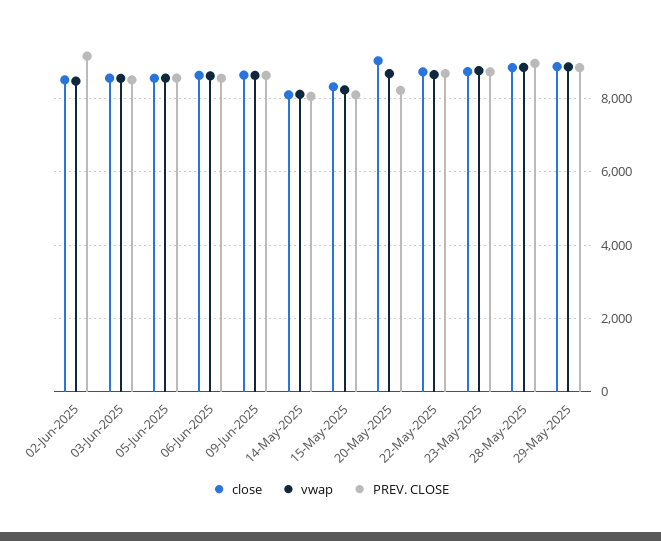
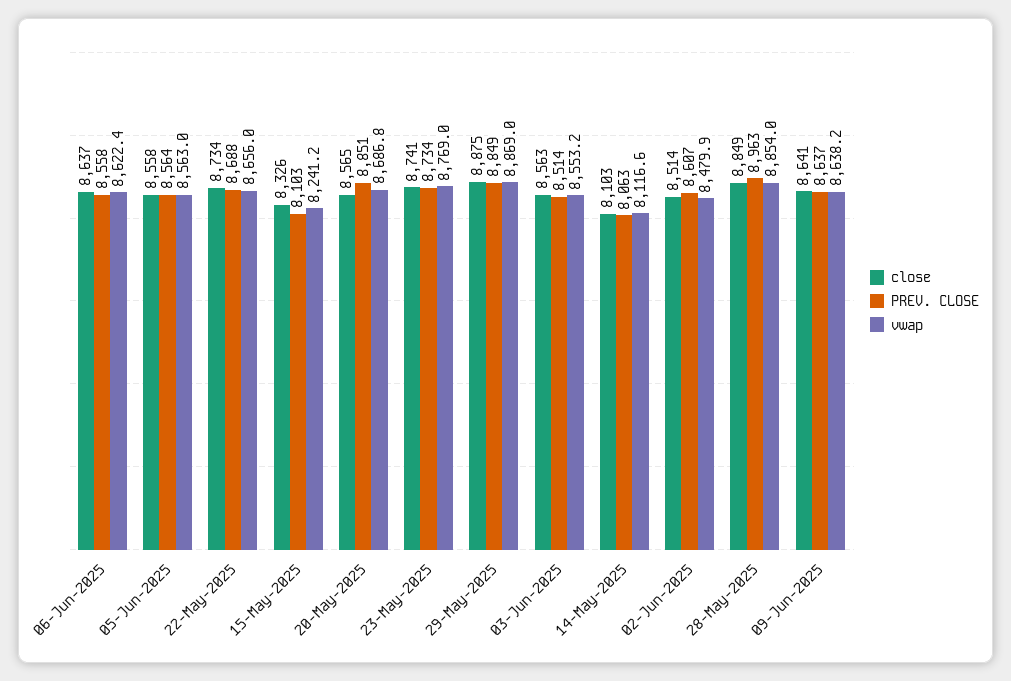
  {
    "close": {
      "02-Jun-2025": 8514,
      "03-Jun-2025": 8563,
      "05-Jun-2025": 8558,
      "06-Jun-2025": 8637,
      "09-Jun-2025": 8641,
      "14-May-2025": 8103,
      "15-May-2025": 8326,
-     "20-May-2025": 9000,
+     "20-May-2025": 8565,
      "22-May-2025": 8734,
      "23-May-2025": 8741,
      "28-May-2025": 8849,
      "29-May-2025": 8875
    },
    "vwap": {
      "02-Jun-2025": 8479.9,
      "03-Jun-2025": 8553.2,
      "05-Jun-2025": 8563,
      "06-Jun-2025": 8622.4,
      "09-Jun-2025": 8638.2,
      "14-May-2025": 8116.6,
      "15-May-2025": 8241.2,
      "20-May-2025": 8686.8,
      "22-May-2025": 8656,
      "23-May-2025": 8769,
      "28-May-2025": 8854,
      "29-May-2025": 8869
    },
    "PREV. CLOSE": {
-     "02-Jun-2025": 9200,
+     "02-Jun-2025": 8607,
      "03-Jun-2025": 8514,
      "05-Jun-2025": 8564,
      "06-Jun-2025": 8558,
      "09-Jun-2025": 8637,
      "14-May-2025": 8063,
      "15-May-2025": 8103,
-     "20-May-2025": 8200,
+     "20-May-2025": 8851,
      "22-May-2025": 8688,
      "23-May-2025": 8734,
      "28-May-2025": 8963,
      "29-May-2025": 8849
    }
  }

